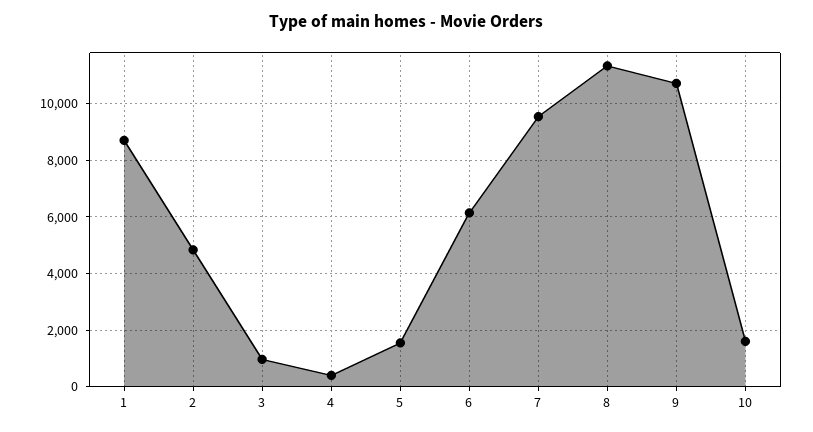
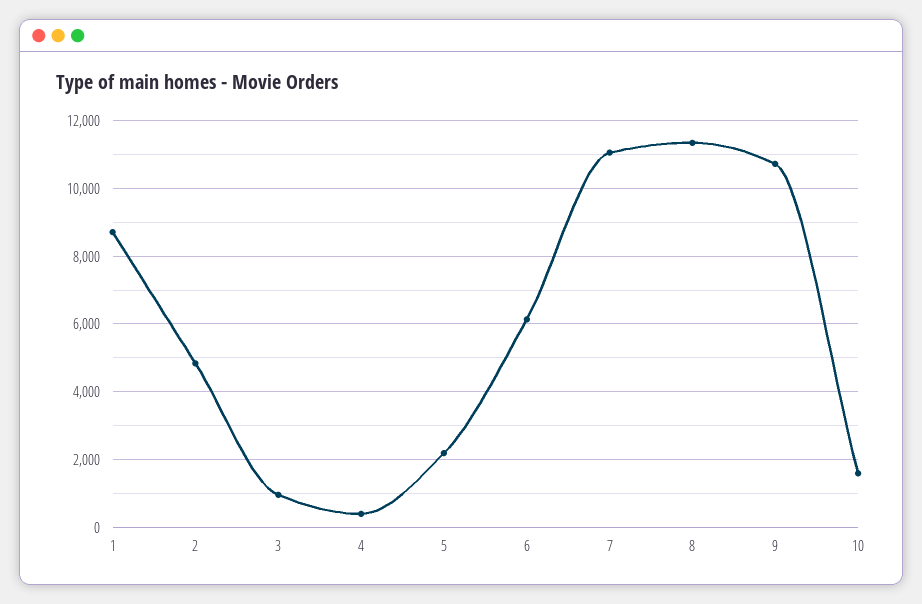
  {
    "1": 8800,
    "2": 4800,
    "3": 1000,
    "4": 400,
-   "5": 1500,
+   "5": 2200,
    "6": 6200,
-   "7": 9500,
+   "7": 11000,
    "8": 11400,
    "9": 10800,
    "10": 1600
  }

